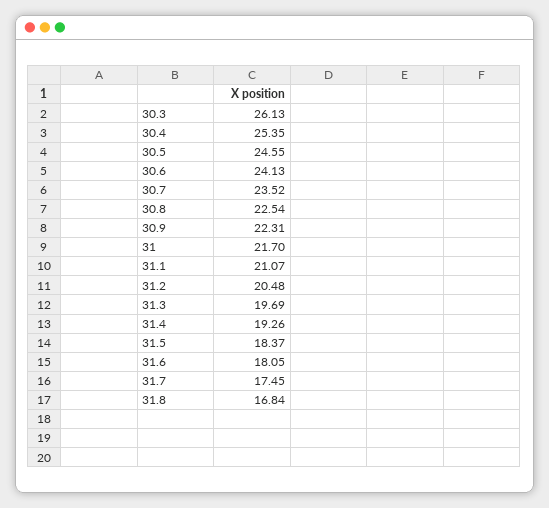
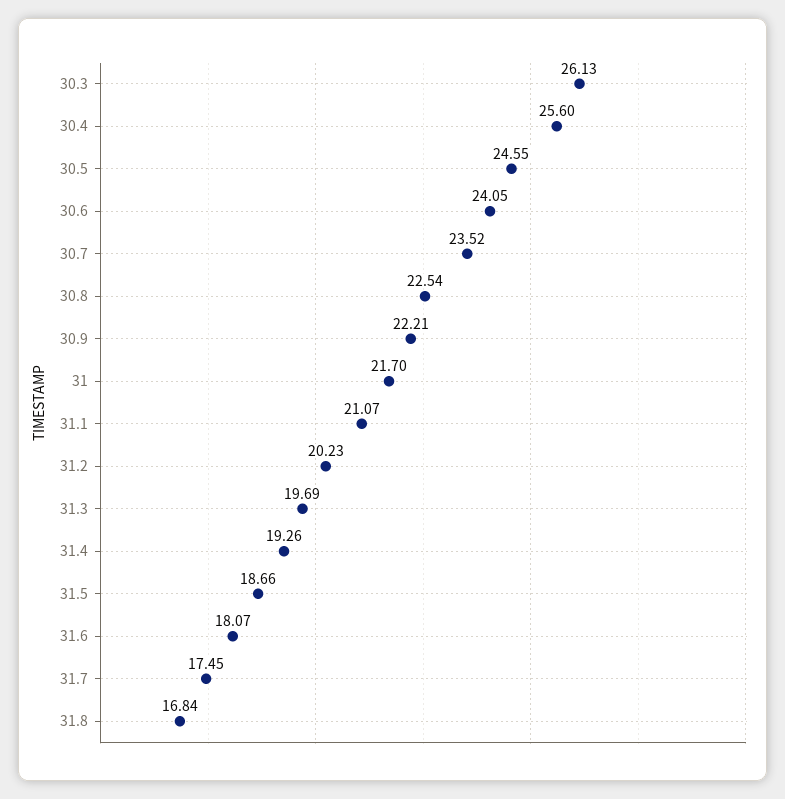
  {
    "30.3": 26.13,
-   "30.4": 25.35,
+   "30.4": 25.6,
    "30.5": 24.55,
-   "30.6": 24.13,
+   "30.6": 24.05,
    "30.7": 23.52,
    "30.8": 22.54,
-   "30.9": 22.31,
+   "30.9": 22.21,
    "31": 21.7,
    "31.1": 21.07,
-   "31.2": 20.48,
+   "31.2": 20.23,
    "31.3": 19.69,
    "31.4": 19.26,
-   "31.5": 18.37,
+   "31.5": 18.66,
-   "31.6": 18.05,
+   "31.6": 18.07,
    "31.7": 17.45,
    "31.8": 16.84
  }

